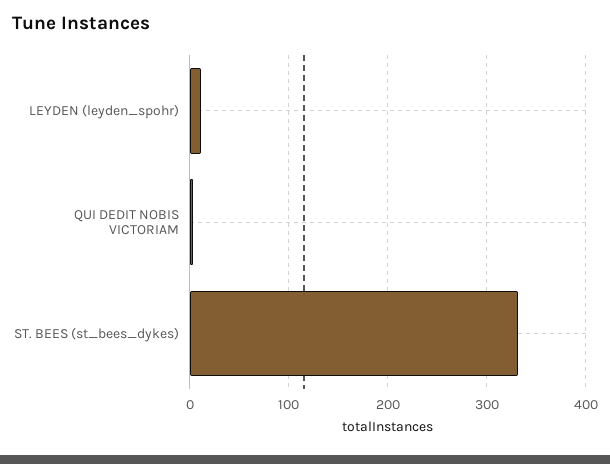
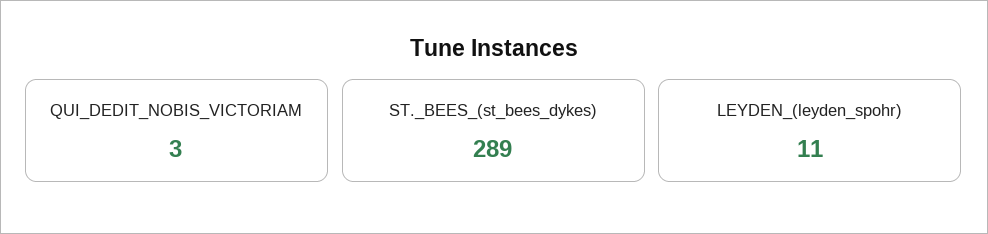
  {
    "LEYDEN (leyden_spohr)": 11,
    "QUI DEDIT NOBIS VICTORIAM": 3,
-   "ST. BEES (st_bees_dykes)": 330
+   "ST. BEES (st_bees_dykes)": 289
  }

